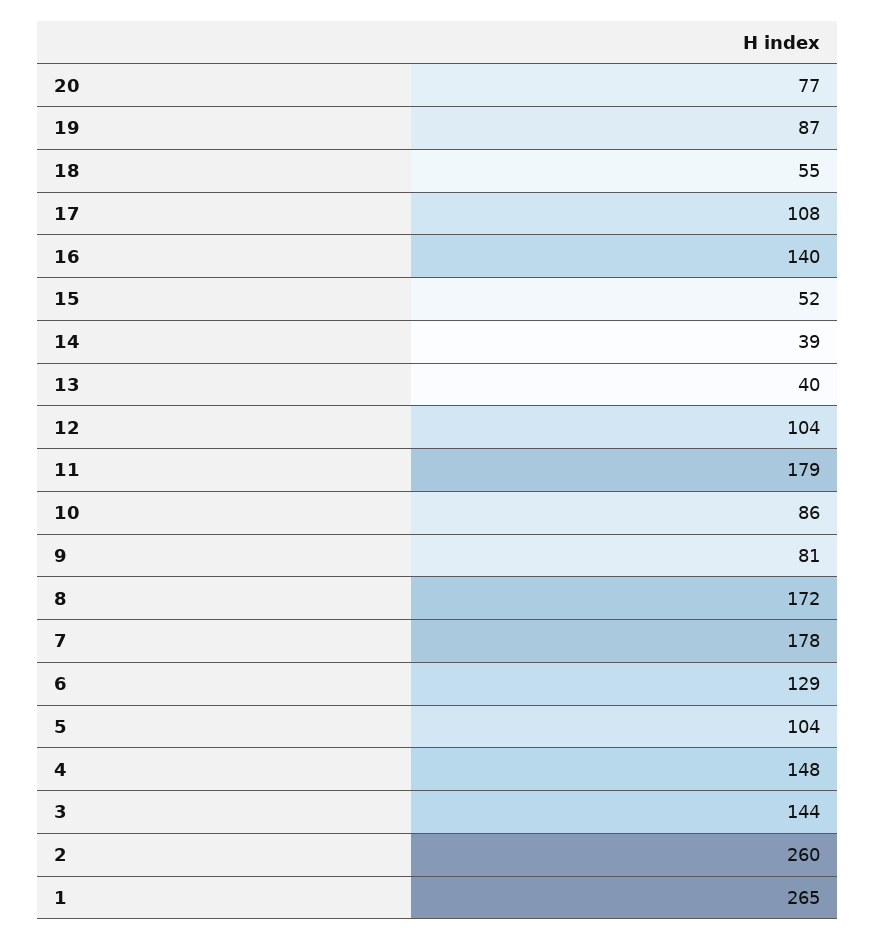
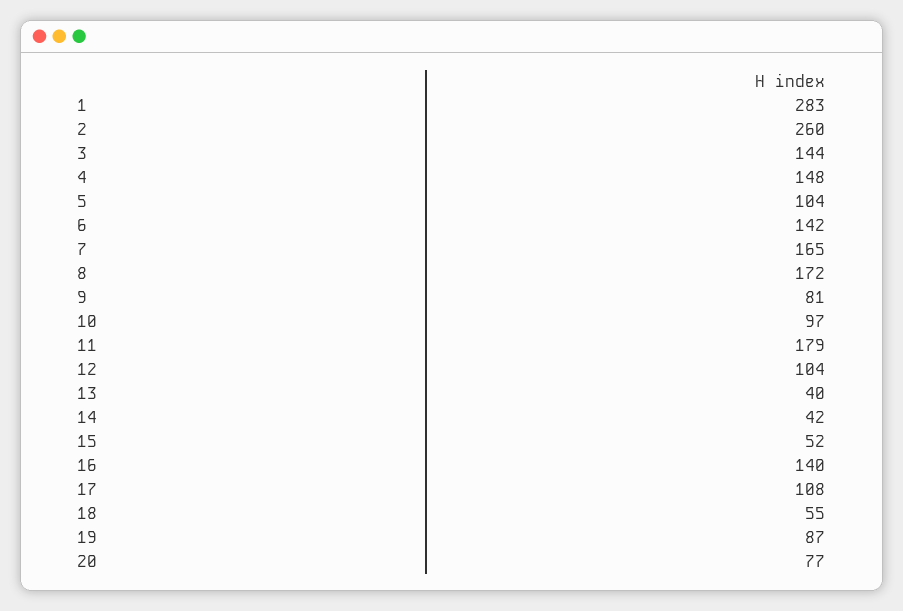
  {
    "20": 77,
    "19": 87,
    "18": 55,
    "17": 108,
    "16": 140,
    "15": 52,
-   "14": 39,
+   "14": 42,
    "13": 40,
    "12": 104,
    "11": 179,
-   "10": 86,
+   "10": 97,
    "9": 81,
    "8": 172,
-   "7": 178,
+   "7": 165,
-   "6": 129,
+   "6": 142,
    "5": 104,
    "4": 148,
    "3": 144,
    "2": 260,
-   "1": 265
+   "1": 283
  }

